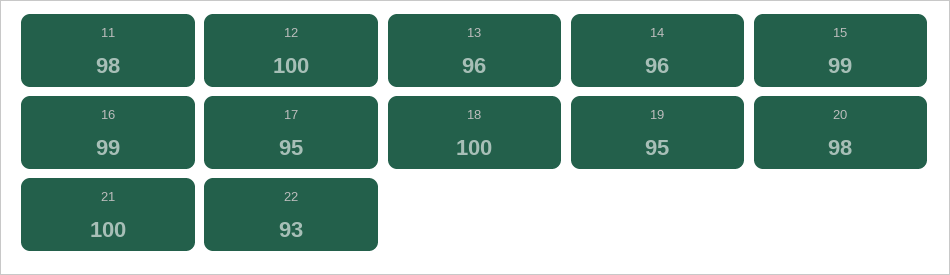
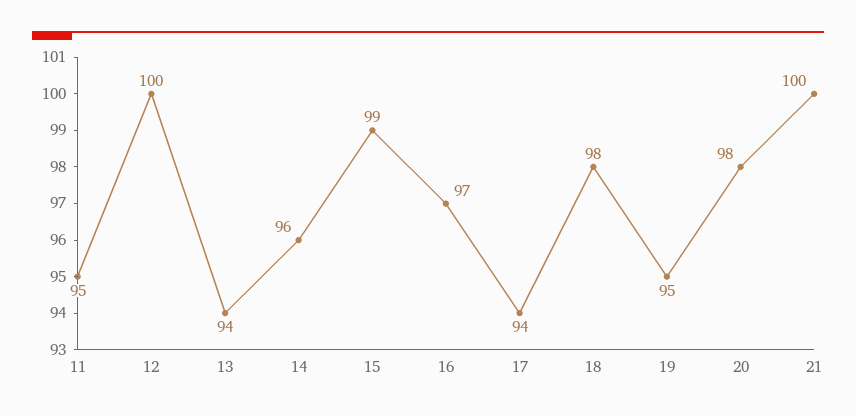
  {
-   "11": 98,
+   "11": 95,
    "12": 100,
-   "13": 96,
+   "13": 94,
    "14": 96,
    "15": 99,
-   "16": 99,
+   "16": 97,
-   "17": 95,
+   "17": 94,
-   "18": 100,
+   "18": 98,
    "19": 95,
    "20": 98,
-   "21": 100,
+   "21": 100
-   "22": 93
  }

